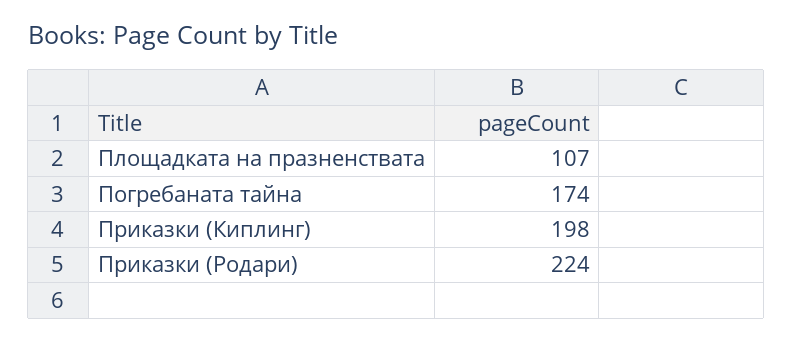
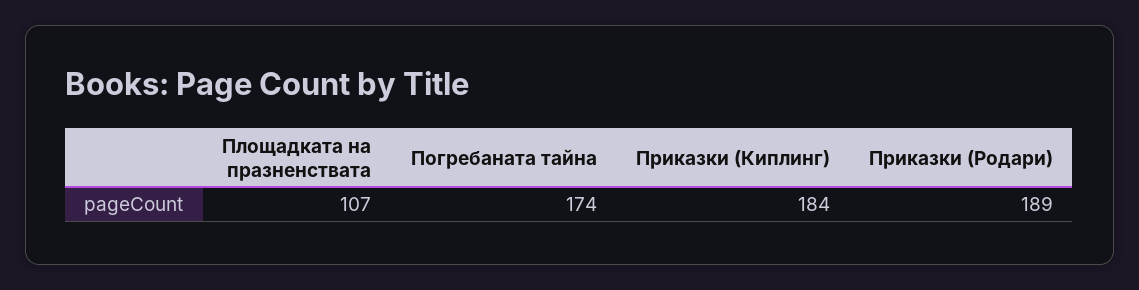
  {
    "Площадката на празненствата": 107,
    "Погребаната тайна": 174,
-   "Приказки (Киплинг)": 198,
+   "Приказки (Киплинг)": 184,
-   "Приказки (Родари)": 224
+   "Приказки (Родари)": 189
  }

